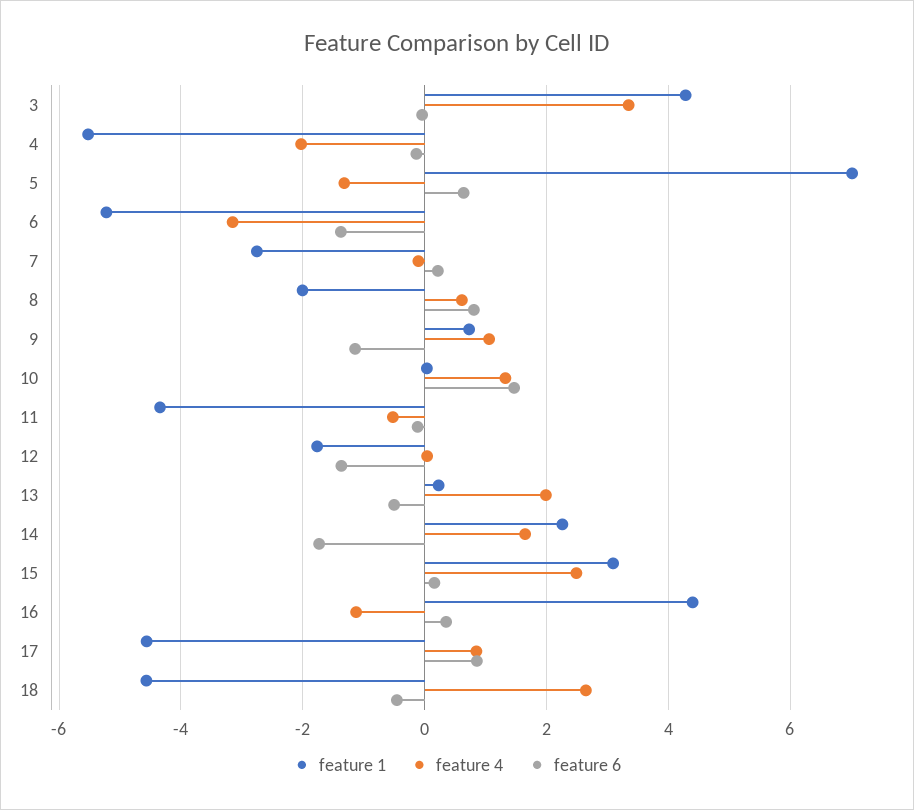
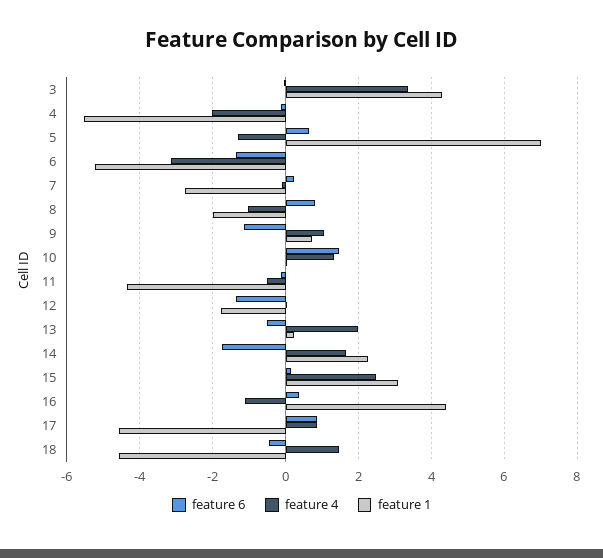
  {
    "feature 1": {
      "3": 4.2,
      "4": -5.6,
      "5": 7,
      "6": -5.2,
      "7": -2.8,
      "8": -2,
      "9": 0.8,
      "10": 0,
      "11": -4.4,
      "12": -1.8,
      "13": 0.2,
      "14": 2.2,
      "15": 3,
      "16": 4.4,
      "17": -4.6,
      "18": -4.6
    },
    "feature 4": {
      "3": 3.4,
      "4": -2,
      "5": -1.4,
      "6": -3.2,
      "7": -0.2,
-     "8": 0.6,
+     "8": -1,
      "9": 1,
      "10": 1.4,
      "11": -0.6,
      "12": 0,
      "13": 2,
      "14": 1.6,
      "15": 2.4,
      "16": -1.2,
      "17": 0.8,
-     "18": 2.6
+     "18": 1.4
    },
    "feature 6": {
      "3": 0,
      "4": -0.2,
      "5": 0.6,
      "6": -1.4,
      "7": 0.2,
      "8": 0.8,
      "9": -1.2,
      "10": 1.4,
      "11": -0.2,
      "12": -1.4,
      "13": -0.6,
      "14": -1.8,
      "15": 0.2,
      "16": 0.4,
      "17": 0.8,
      "18": -0.4
    }
  }

